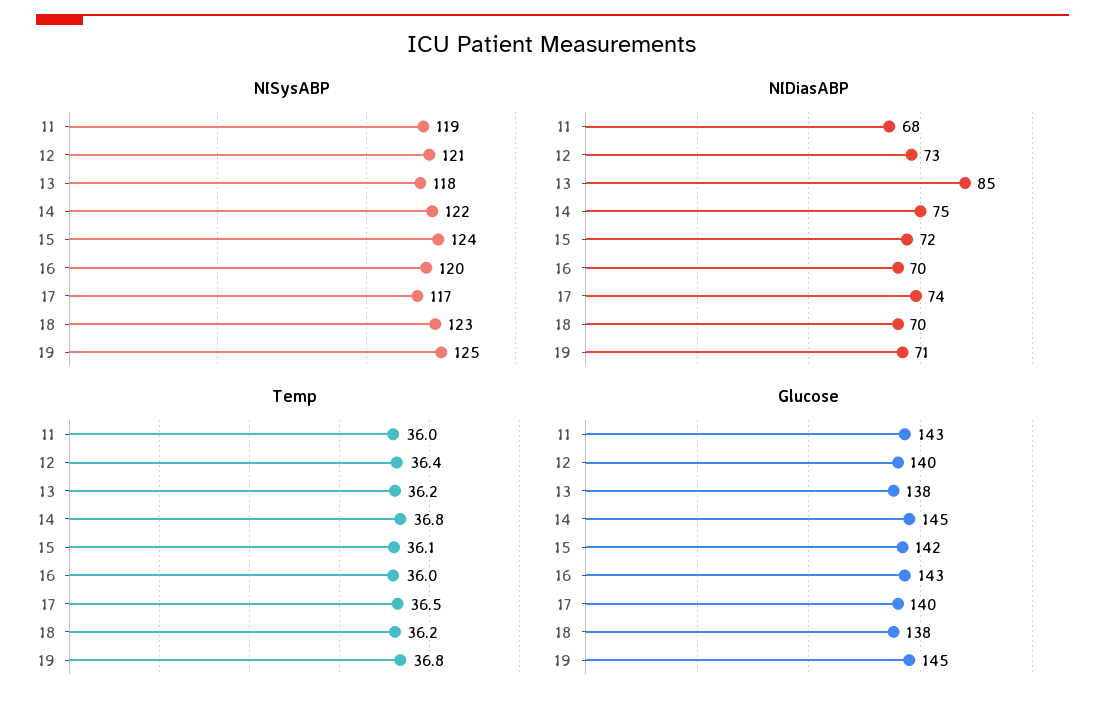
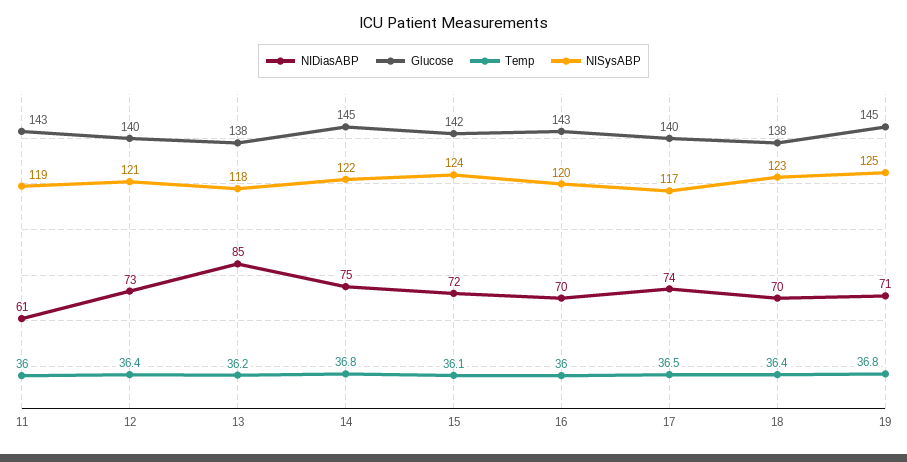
  {
    "NISysABP": {
      "11": 119,
      "12": 121,
      "13": 118,
      "14": 122,
      "15": 124,
      "16": 120,
      "17": 117,
      "18": 123,
      "19": 125
    },
    "NIDiasABP": {
-     "11": 68,
+     "11": 61,
      "12": 73,
      "13": 85,
      "14": 75,
      "15": 72,
      "16": 70,
      "17": 74,
      "18": 70,
      "19": 71
    },
    "Temp": {
      "11": 36,
      "12": 36.4,
      "13": 36.2,
      "14": 36.8,
      "15": 36.1,
      "16": 36,
      "17": 36.5,
-     "18": 36.2,
+     "18": 36.4,
      "19": 36.8
    },
    "Glucose": {
      "11": 143,
      "12": 140,
      "13": 138,
      "14": 145,
      "15": 142,
      "16": 143,
      "17": 140,
      "18": 138,
      "19": 145
    }
  }

